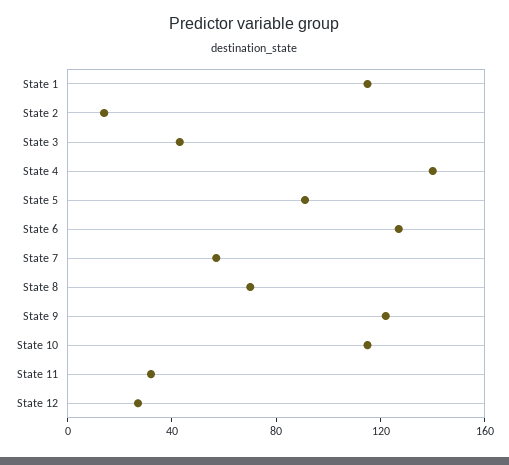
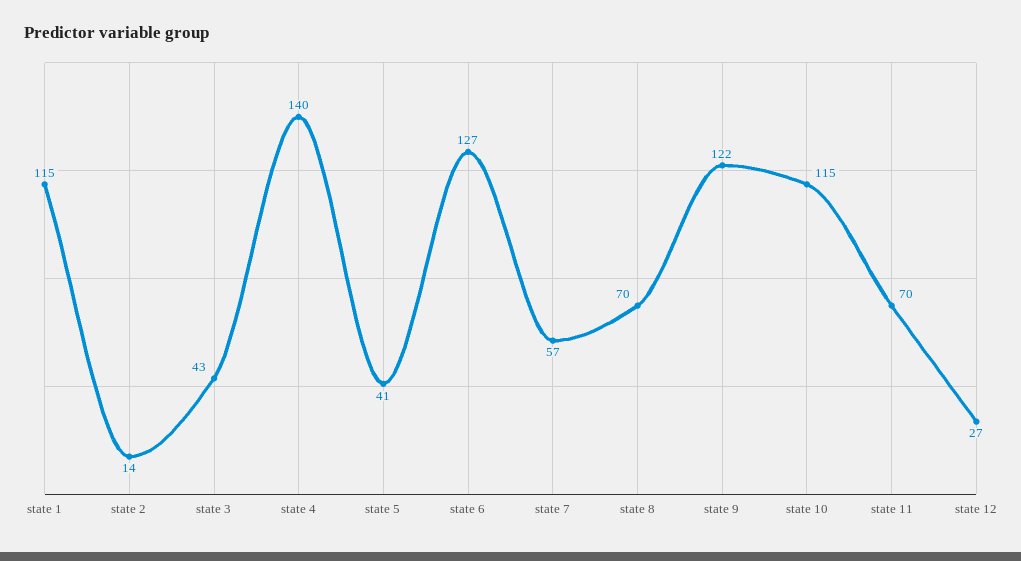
  {
    "State 1": 115,
    "State 2": 14,
    "State 3": 43,
    "State 4": 140,
-   "State 5": 90,
+   "State 5": 41,
    "State 6": 127,
    "State 7": 57,
    "State 8": 70,
    "State 9": 122,
    "State 10": 115,
-   "State 11": 30,
+   "State 11": 70,
    "State 12": 27
  }

